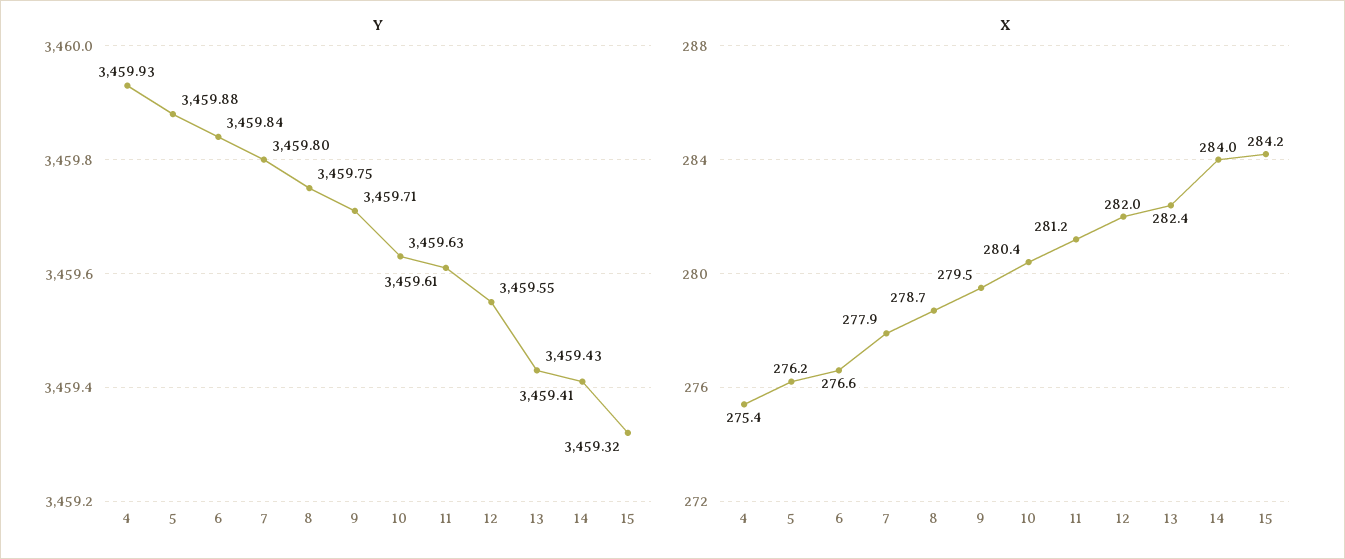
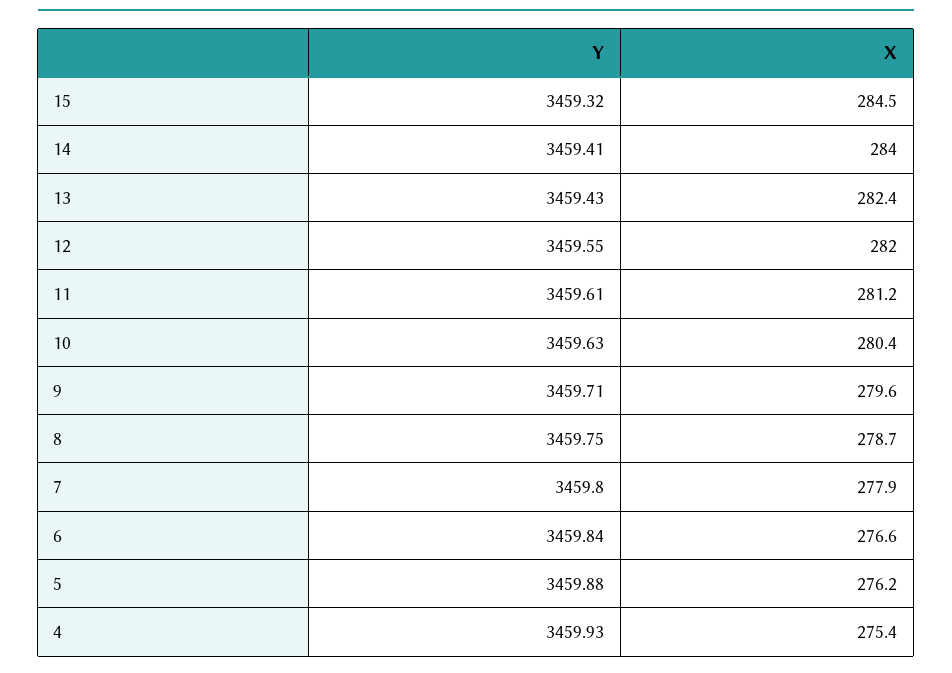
  {
    "Y": {
      "4": 3459.93,
      "5": 3459.88,
      "6": 3459.84,
      "7": 3459.8,
      "8": 3459.75,
      "9": 3459.71,
      "10": 3459.63,
      "11": 3459.61,
      "12": 3459.55,
      "13": 3459.43,
      "14": 3459.41,
      "15": 3459.32
    },
    "X": {
      "4": 275.4,
      "5": 276.2,
      "6": 276.6,
      "7": 277.9,
      "8": 278.7,
-     "9": 279.5,
+     "9": 279.6,
      "10": 280.4,
      "11": 281.2,
      "12": 282,
      "13": 282.4,
      "14": 284,
-     "15": 284.2
+     "15": 284.5
    }
  }

